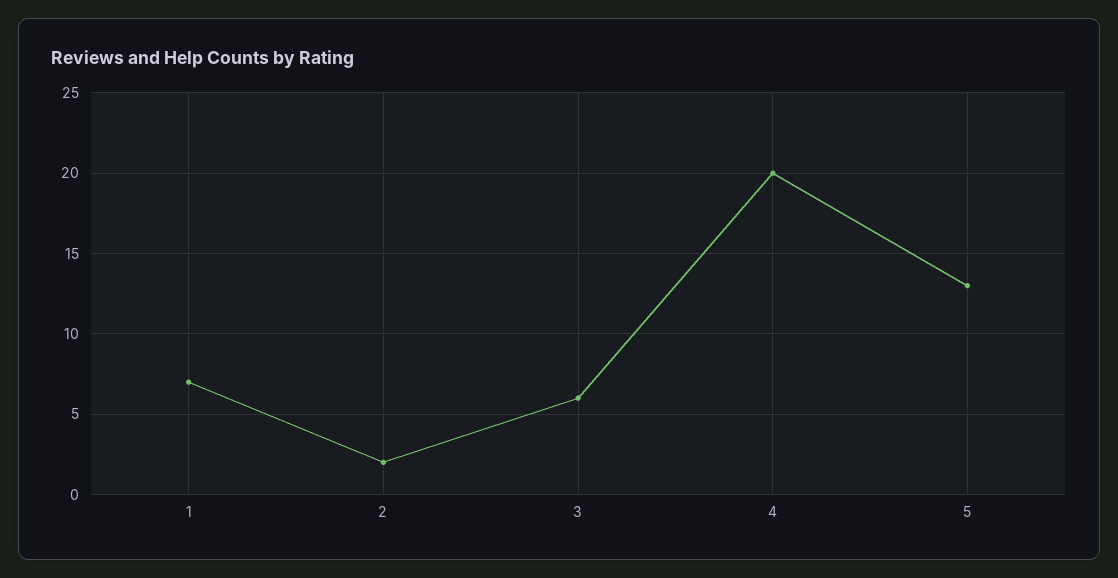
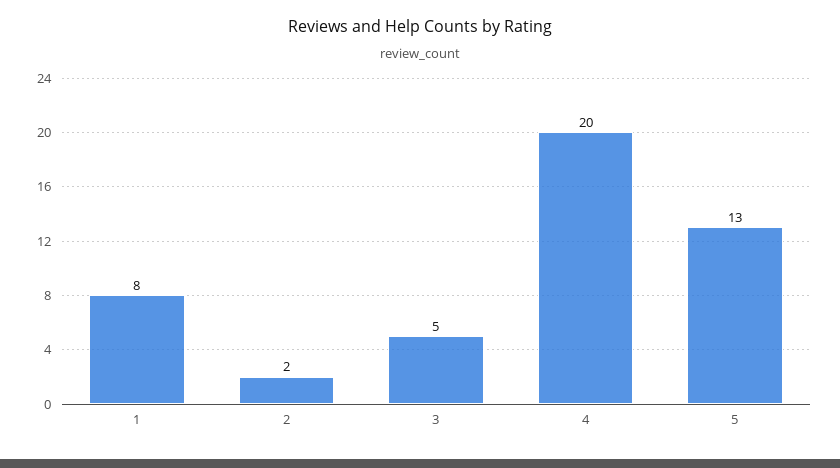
  {
-   "1": 7,
+   "1": 8,
    "2": 2,
-   "3": 6,
+   "3": 5,
    "4": 20,
    "5": 13
  }

